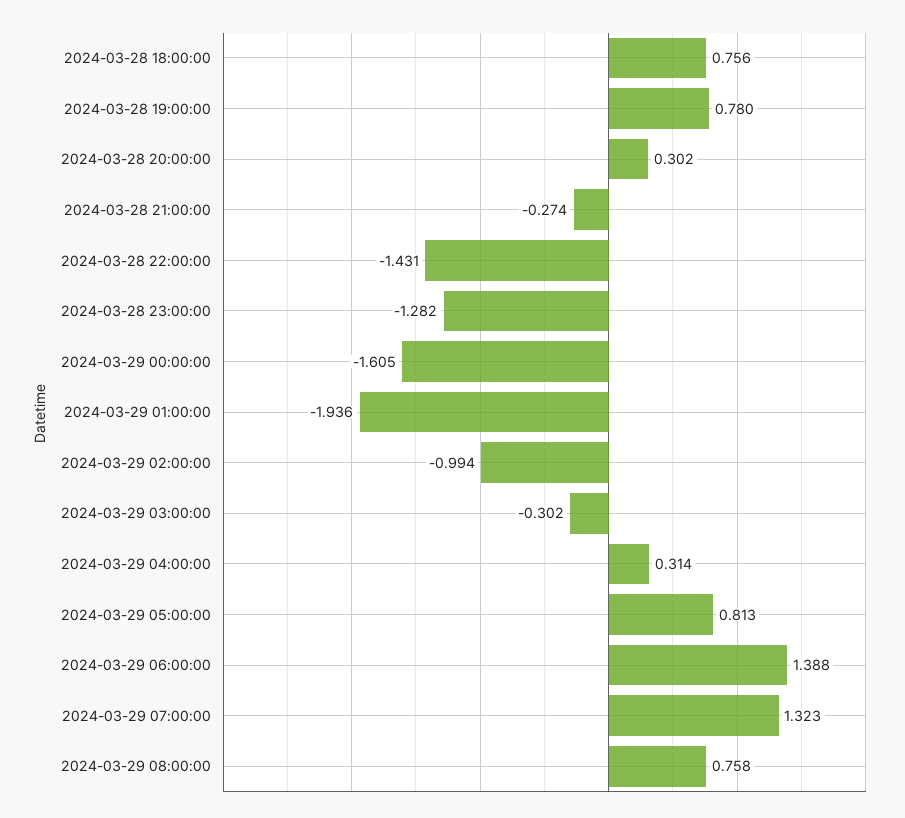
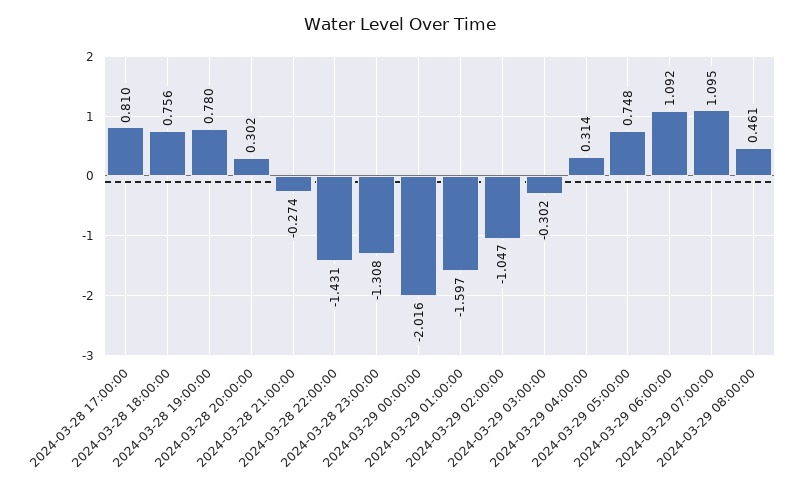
  {
    "2024-03-28 18:00:00": 0.756,
    "2024-03-28 19:00:00": 0.78,
    "2024-03-28 20:00:00": 0.302,
    "2024-03-28 21:00:00": -0.274,
    "2024-03-28 22:00:00": -1.431,
-   "2024-03-28 23:00:00": -1.282,
+   "2024-03-28 23:00:00": -1.308,
-   "2024-03-29 00:00:00": -1.605,
+   "2024-03-29 00:00:00": -2.016,
-   "2024-03-29 01:00:00": -1.936,
+   "2024-03-29 01:00:00": -1.597,
-   "2024-03-29 02:00:00": -0.994,
+   "2024-03-29 02:00:00": -1.047,
    "2024-03-29 03:00:00": -0.302,
    "2024-03-29 04:00:00": 0.314,
-   "2024-03-29 05:00:00": 0.813,
+   "2024-03-29 05:00:00": 0.748,
-   "2024-03-29 06:00:00": 1.388,
+   "2024-03-29 06:00:00": 1.092,
-   "2024-03-29 07:00:00": 1.323,
+   "2024-03-29 07:00:00": 1.095,
-   "2024-03-29 08:00:00": 0.758
+   "2024-03-29 08:00:00": 0.461,
+   "2024-03-28 17:00:00": 0.81
  }

